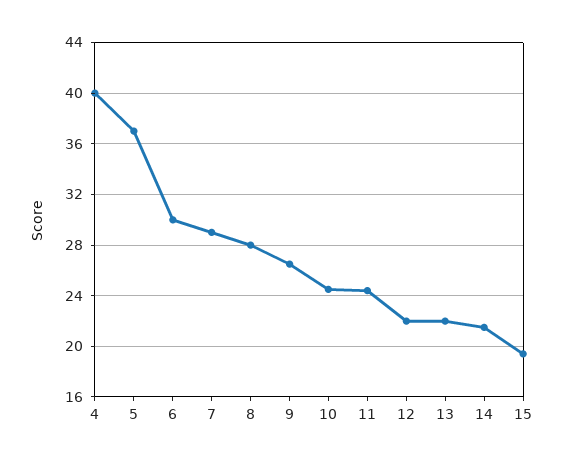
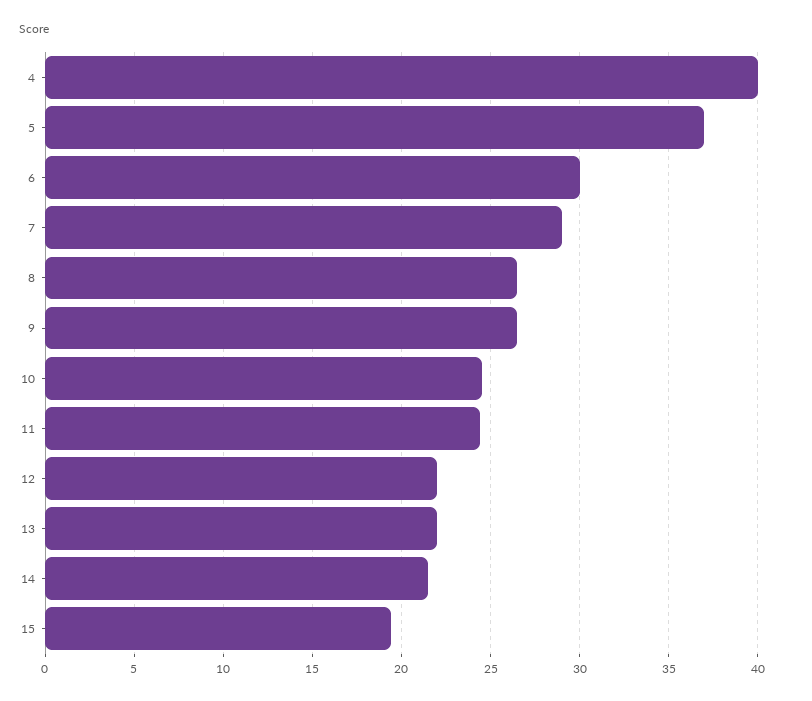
  {
    "4": 40,
    "5": 37,
    "6": 30,
    "7": 29,
-   "8": 28,
+   "8": 26.5,
    "9": 26.5,
    "10": 24.5,
    "11": 24.5,
    "12": 22,
    "13": 22,
    "14": 21.5,
    "15": 19.5
  }

